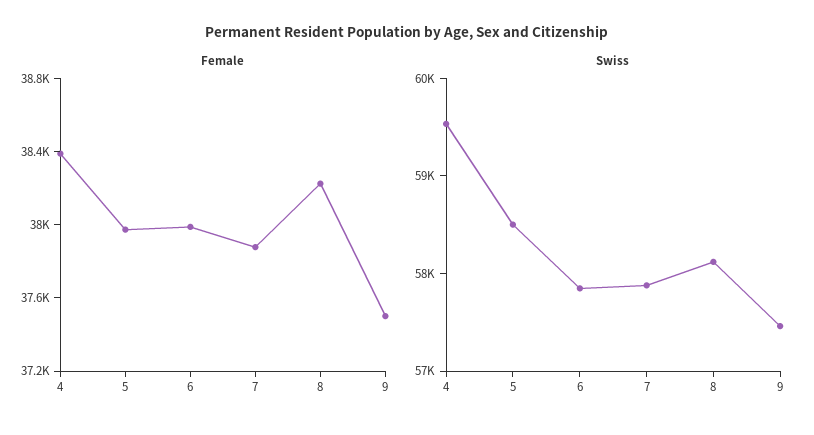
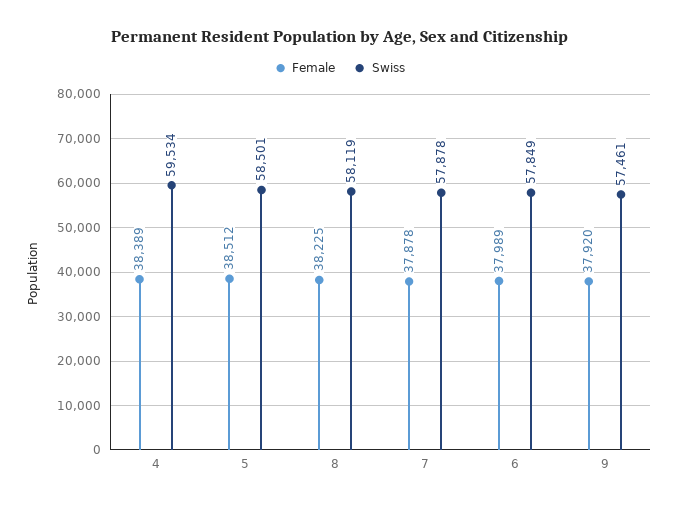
  {
    "Female": {
      "4": 38389,
-     "5": 38000,
+     "5": 38512,
      "6": 37989,
      "7": 37878,
      "8": 38225,
-     "9": 37500
+     "9": 37920
    },
    "Swiss": {
      "4": 59534,
      "5": 58501,
      "6": 57849,
      "7": 57878,
      "8": 58119,
      "9": 57461
    }
  }

